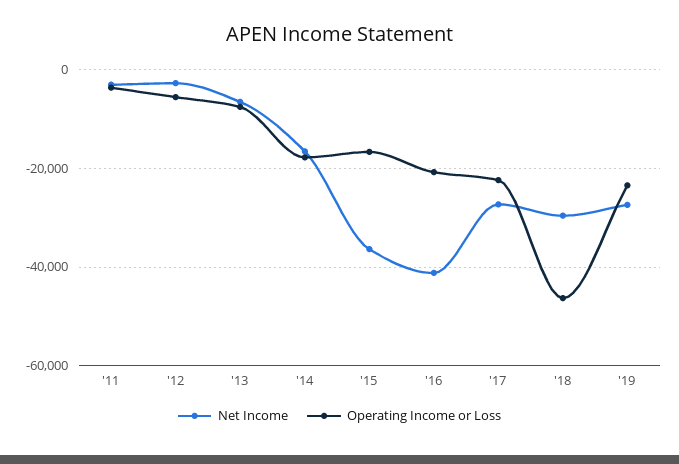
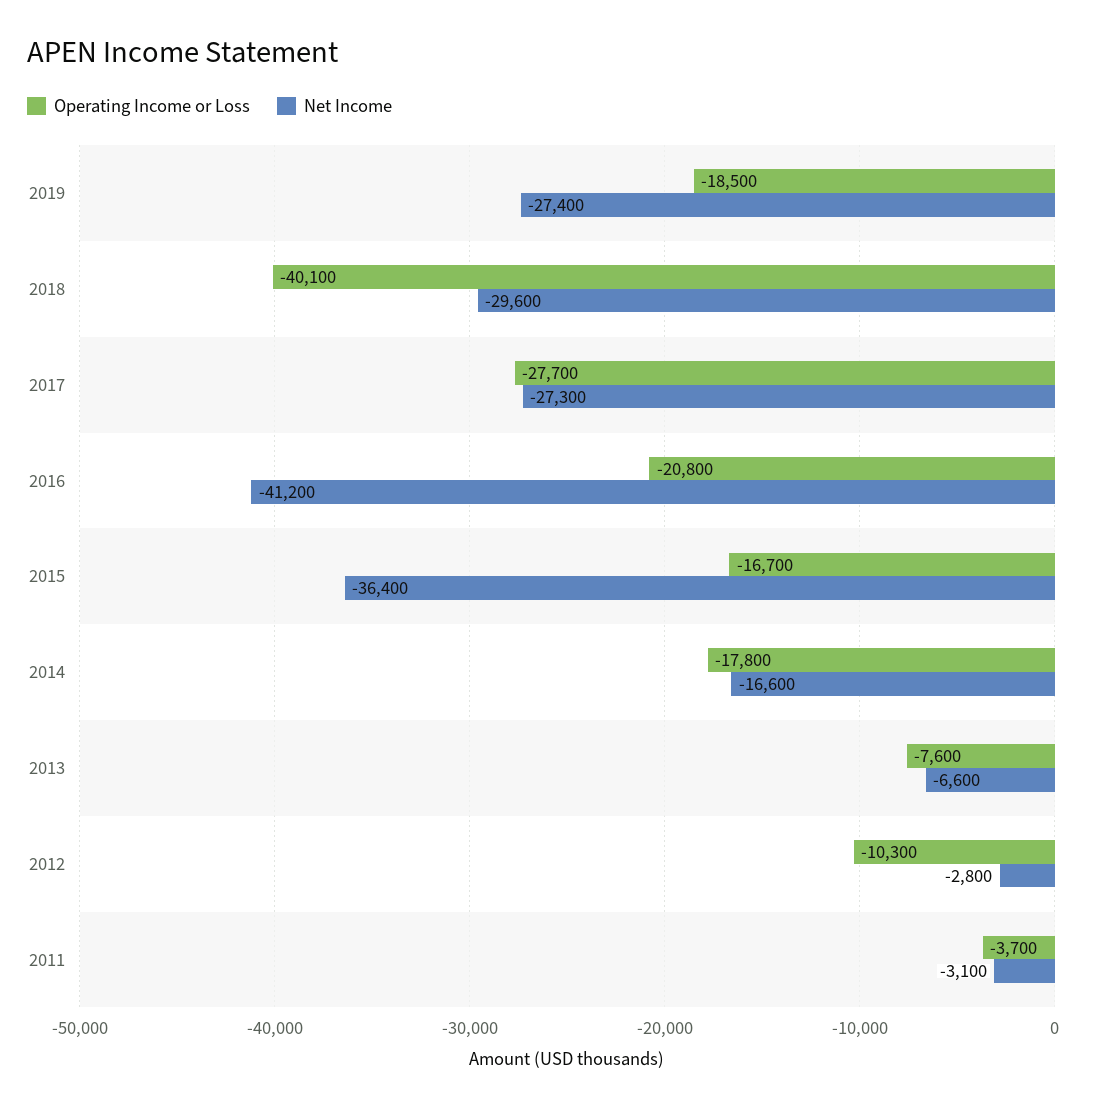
  {
    "Net Income": {
      "'11": -3100,
      "'12": -2800,
      "'13": -6600,
      "'14": -16600,
      "'15": -36400,
      "'16": -41200,
      "'17": -27300,
      "'18": -29600,
      "'19": -27400
    },
    "Operating Income or Loss": {
      "'11": -3700,
-     "'12": -6000,
+     "'12": -10300,
      "'13": -7600,
      "'14": -17800,
      "'15": -16700,
      "'16": -20800,
-     "'17": -22000,
+     "'17": -27700,
-     "'18": -46000,
+     "'18": -40100,
-     "'19": -24000
+     "'19": -18500
    }
  }

